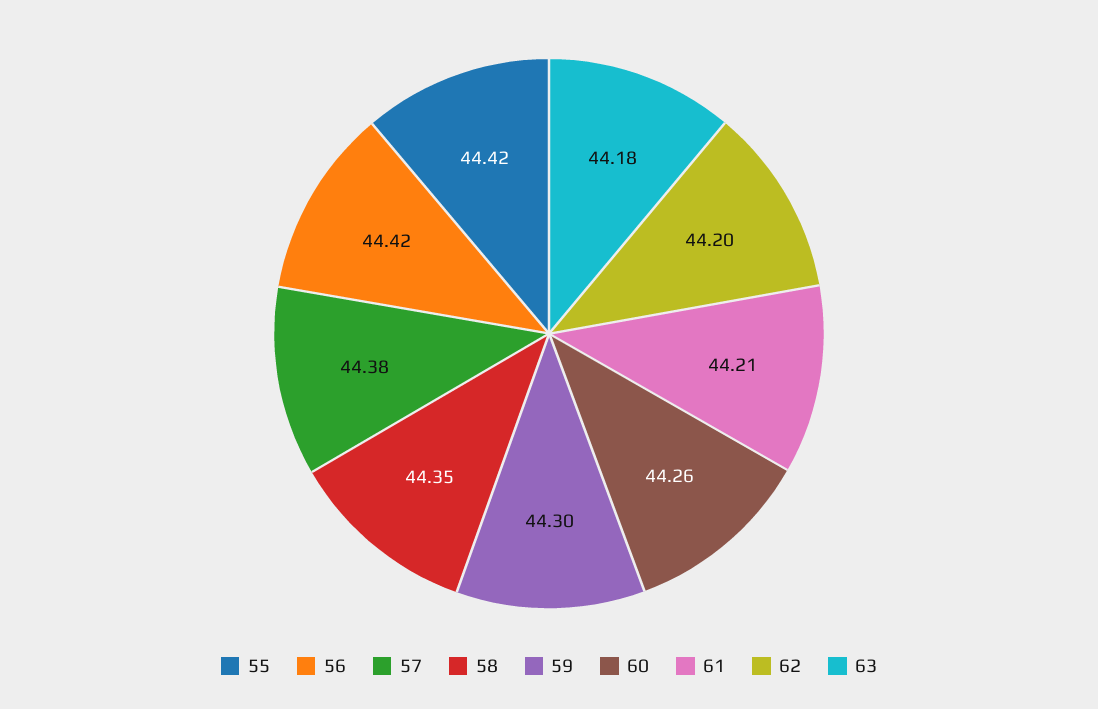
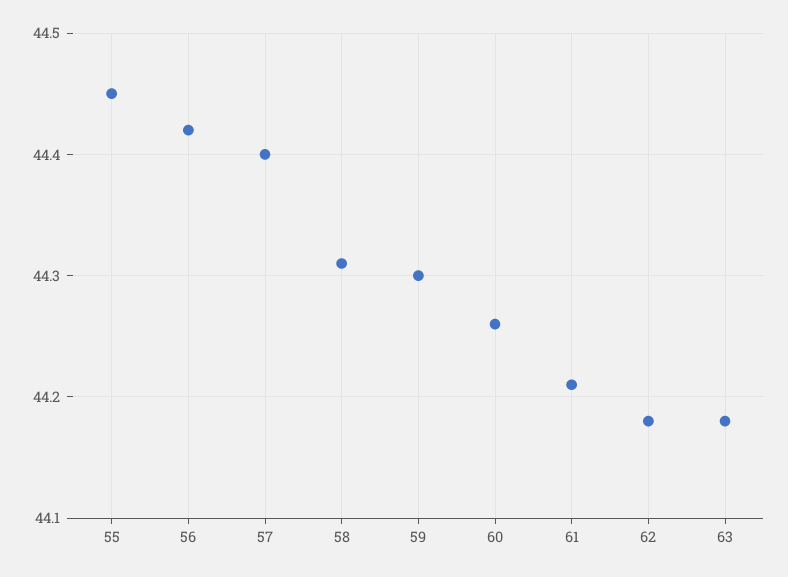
  {
-   "55": 44.42,
+   "55": 44.45,
    "56": 44.42,
-   "57": 44.38,
+   "57": 44.4,
-   "58": 44.35,
+   "58": 44.31,
    "59": 44.3,
    "60": 44.26,
    "61": 44.21,
-   "62": 44.2,
+   "62": 44.18,
    "63": 44.18
  }

